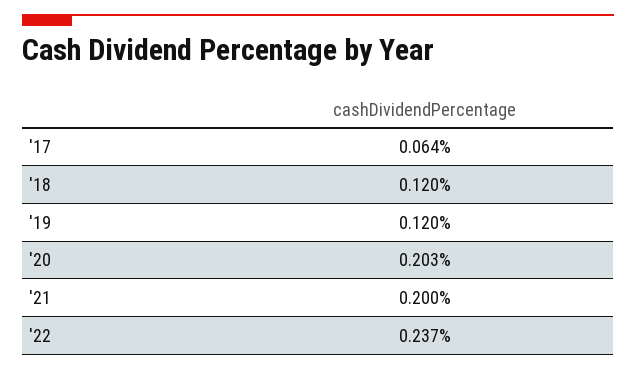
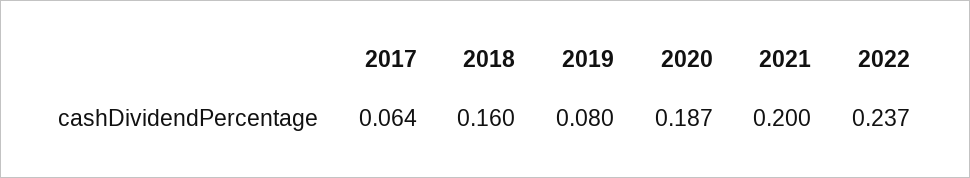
  {
    "'17": 0.064,
-   "'18": 0.12,
+   "'18": 0.16,
-   "'19": 0.12,
+   "'19": 0.08,
-   "'20": 0.203,
+   "'20": 0.187,
    "'21": 0.2,
    "'22": 0.237
  }

